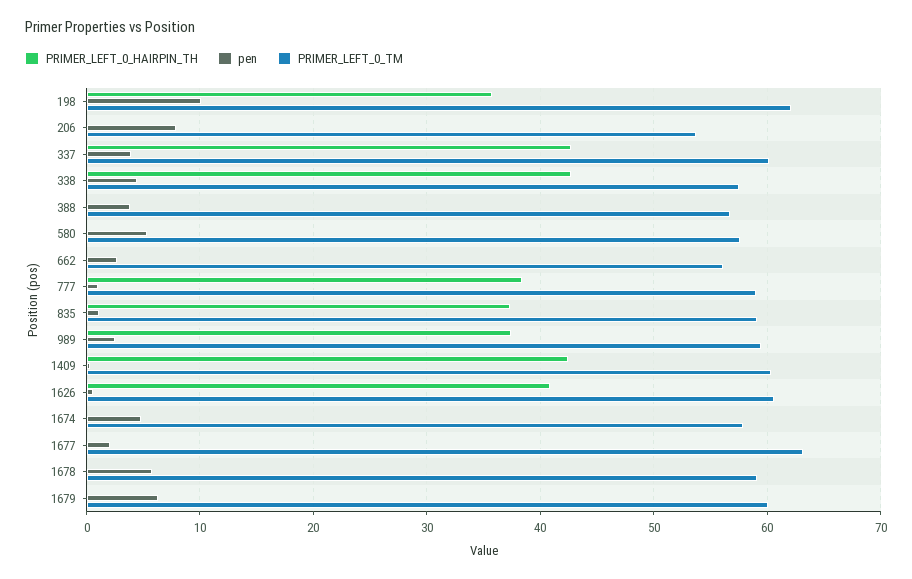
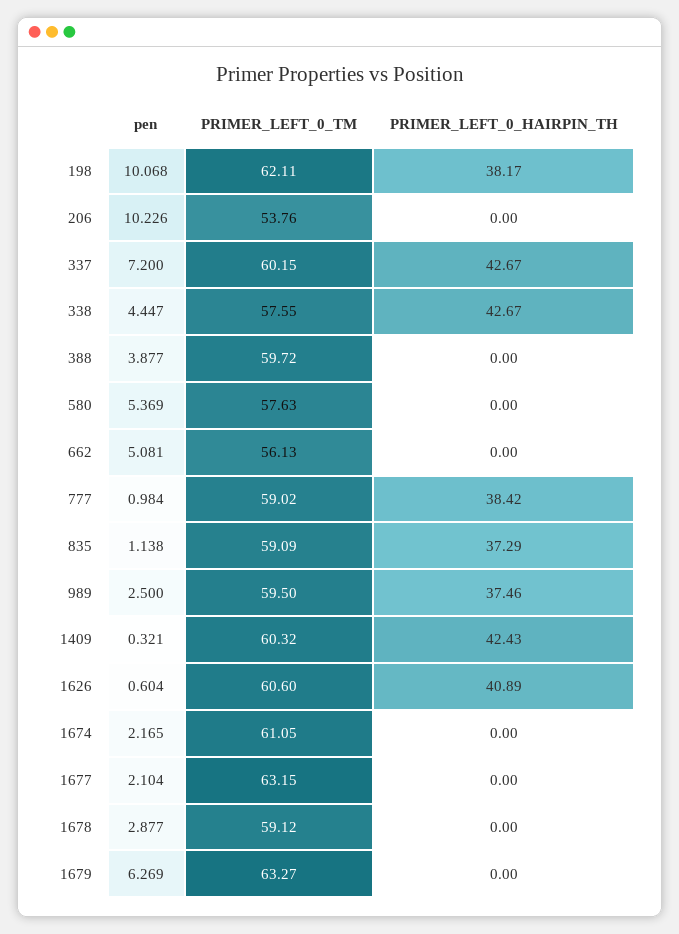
  {
    "PRIMER_LEFT_0_HAIRPIN_TH": {
-     "198": 36,
+     "198": 38.17,
      "206": 0,
      "337": 42.67,
      "338": 42.67,
      "388": 0,
      "580": 0,
      "662": 0,
      "777": 38.42,
      "835": 37.29,
      "989": 37.46,
      "1409": 42.43,
      "1626": 40.89,
      "1674": 0,
      "1677": 0,
      "1678": 0,
      "1679": 0
    },
    "pen": {
      "198": 10.068,
-     "206": 8,
+     "206": 10.226,
-     "337": 4,
+     "337": 7.2,
      "338": 4.447,
      "388": 3.877,
      "580": 5.369,
-     "662": 3,
+     "662": 5.081,
      "777": 0.984,
      "835": 1.138,
      "989": 2.5,
      "1409": 0.321,
      "1626": 0.604,
-     "1674": 5,
+     "1674": 2.165,
      "1677": 2.104,
-     "1678": 6,
+     "1678": 2.877,
      "1679": 6.269
    },
    "PRIMER_LEFT_0_TM": {
      "198": 62.11,
      "206": 53.76,
      "337": 60.15,
      "338": 57.55,
-     "388": 57,
+     "388": 59.72,
      "580": 57.63,
      "662": 56.13,
      "777": 59.02,
      "835": 59.09,
      "989": 59.5,
      "1409": 60.32,
      "1626": 60.6,
-     "1674": 58,
+     "1674": 61.05,
      "1677": 63.15,
      "1678": 59.12,
-     "1679": 60
+     "1679": 63.27
    }
  }

